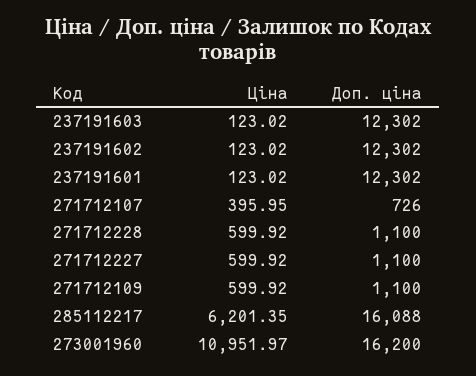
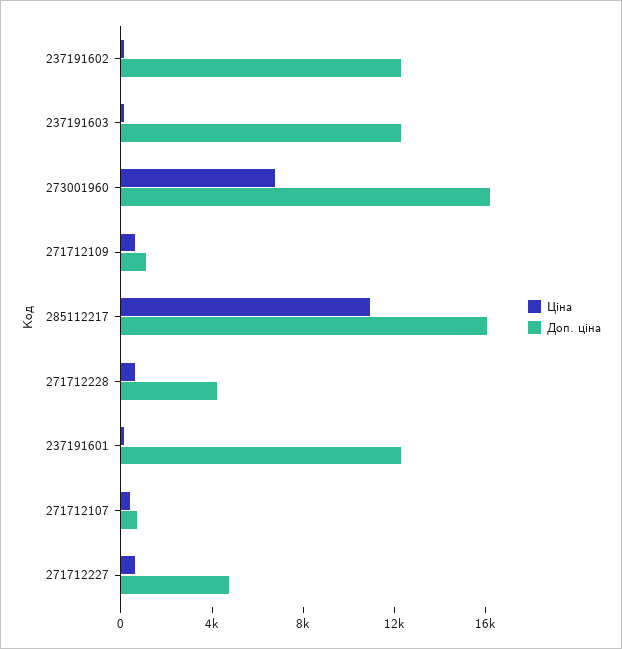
  {
    "Ціна": {
      "237191603": 123.02,
      "237191602": 123.02,
      "237191601": 123.02,
      "271712107": 395.95,
      "271712228": 599.92,
      "271712227": 599.92,
      "271712109": 599.92,
-     "285112217": 6201.35,
+     "285112217": 11000,
-     "273001960": 10951.97
+     "273001960": 7000
    },
    "Доп. ціна": {
      "237191603": 12302,
      "237191602": 12302,
      "237191601": 12302,
      "271712107": 726,
-     "271712228": 1100,
+     "271712228": 4000,
-     "271712227": 1100,
+     "271712227": 5000,
      "271712109": 1100,
      "285112217": 16088,
      "273001960": 16200
    }
  }

